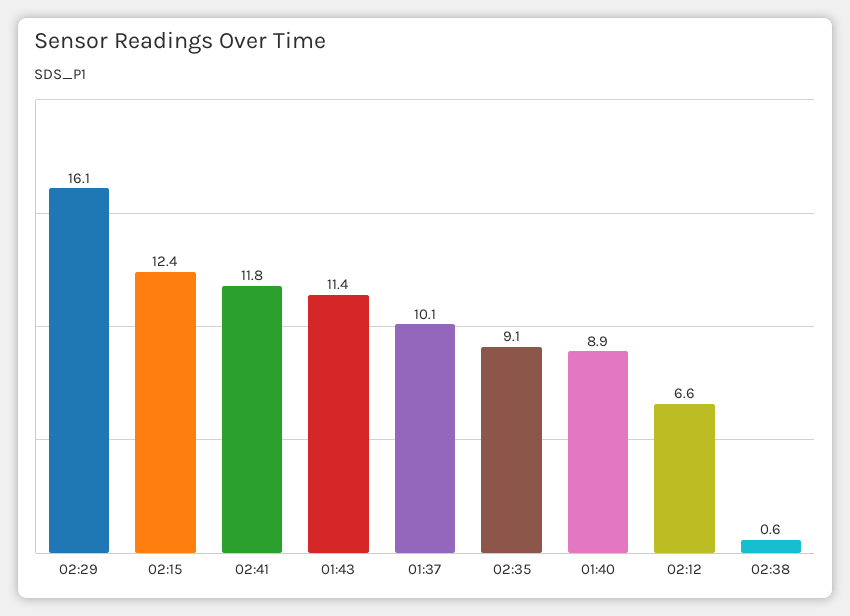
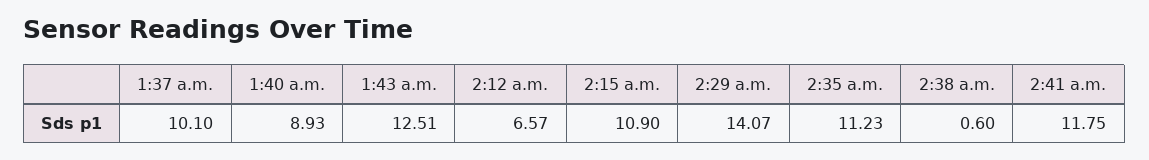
  {
-   "02:29": 16.1,
+   "02:29": 14.07,
-   "02:15": 12.4,
+   "02:15": 10.9,
    "02:41": 11.75,
-   "01:43": 11.4,
+   "01:43": 12.51,
    "01:37": 10.1,
-   "02:35": 9.1,
+   "02:35": 11.23,
    "01:40": 8.93,
    "02:12": 6.57,
    "02:38": 0.6
  }

